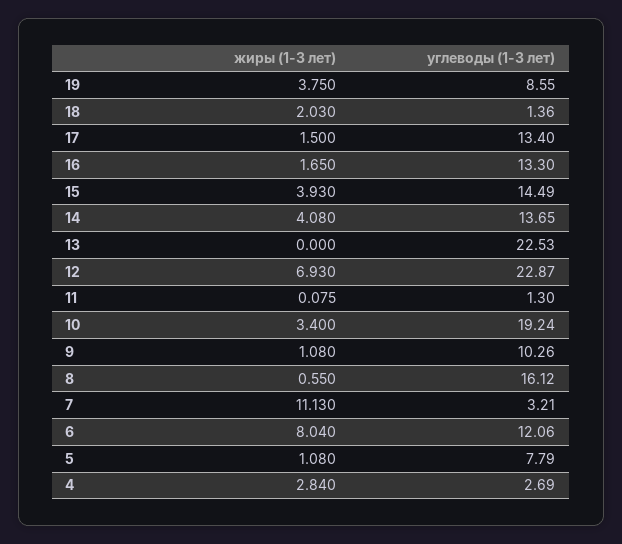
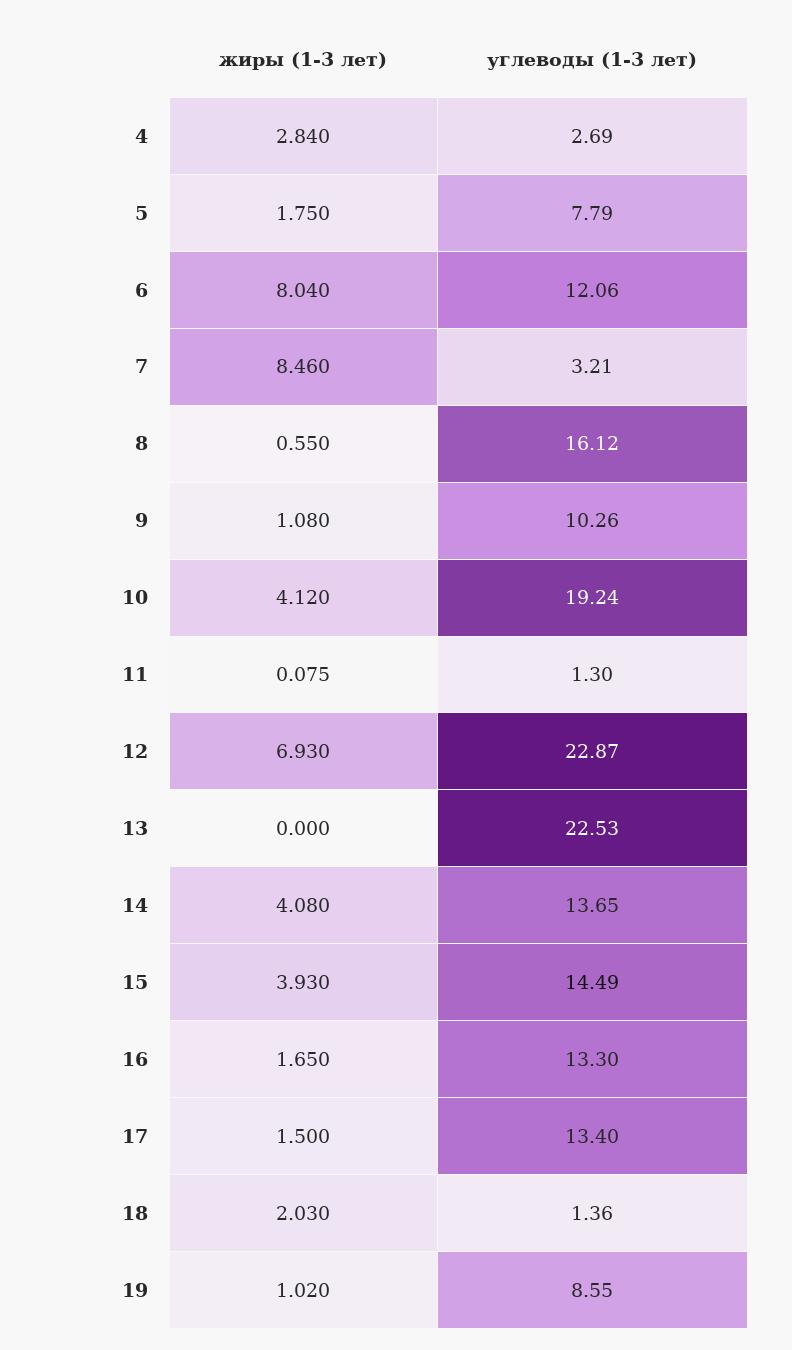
  {
    "жиры (1-3 лет)": {
-     "19": 3.75,
+     "19": 1.02,
      "18": 2.03,
      "17": 1.5,
      "16": 1.65,
      "15": 3.93,
      "14": 4.08,
      "13": 0,
      "12": 6.93,
      "11": 0.075,
-     "10": 3.4,
+     "10": 4.12,
      "9": 1.08,
      "8": 0.55,
-     "7": 11.13,
+     "7": 8.46,
      "6": 8.04,
-     "5": 1.08,
+     "5": 1.75,
      "4": 2.84
    },
    "углеводы (1-3 лет)": {
      "19": 8.55,
      "18": 1.36,
      "17": 13.4,
      "16": 13.3,
      "15": 14.49,
      "14": 13.65,
      "13": 22.53,
      "12": 22.87,
      "11": 1.3,
      "10": 19.24,
      "9": 10.26,
      "8": 16.12,
      "7": 3.21,
      "6": 12.06,
      "5": 7.79,
      "4": 2.69
    }
  }

